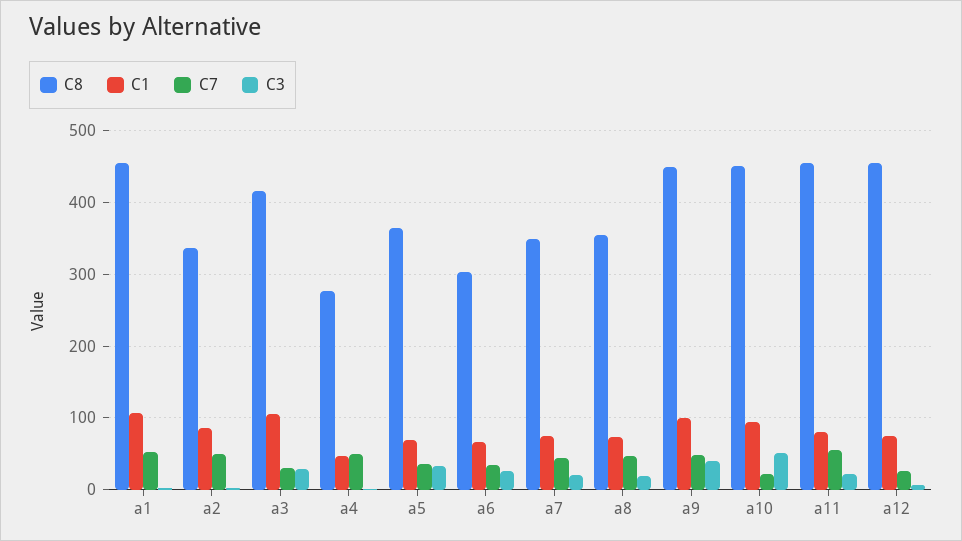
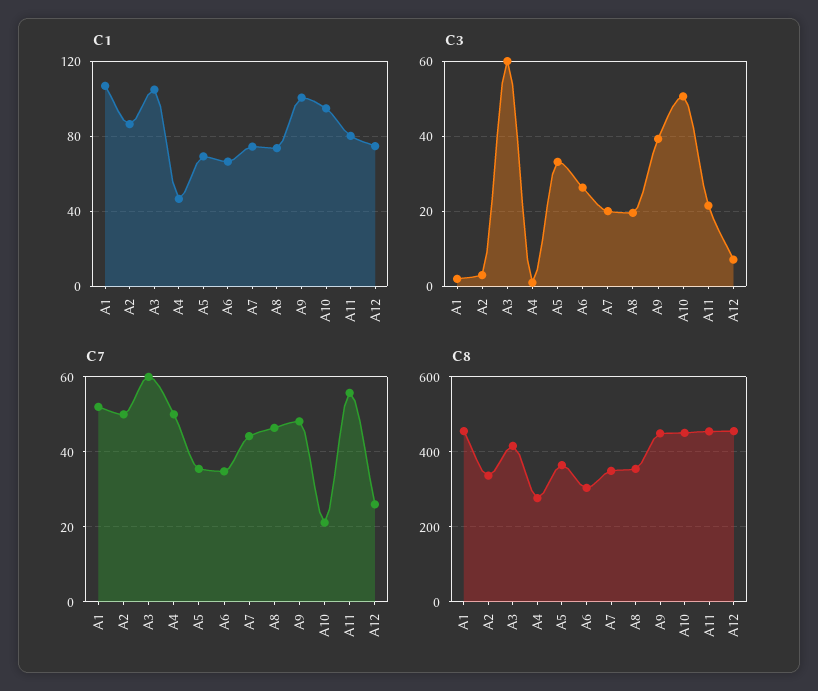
  {
    "C8": {
      "a1": 460,
      "a2": 340,
      "a3": 420,
      "a4": 280,
      "a5": 360,
      "a6": 300,
      "a7": 350,
      "a8": 350,
      "a9": 450,
      "a10": 450,
      "a11": 450,
      "a12": 460
    },
    "C1": {
      "a1": 105,
      "a2": 85,
      "a3": 105,
      "a4": 45,
      "a5": 70,
      "a6": 65,
      "a7": 75,
      "a8": 75,
      "a9": 100,
      "a10": 95,
      "a11": 80,
      "a12": 75
    },
    "C7": {
      "a1": 52,
      "a2": 50,
-     "a3": 30,
+     "a3": 60,
      "a4": 50,
      "a5": 36,
      "a6": 34,
      "a7": 44,
      "a8": 46,
      "a9": 48,
      "a10": 22,
      "a11": 56,
      "a12": 26
    },
    "C3": {
      "a1": 2,
      "a2": 4,
-     "a3": 30,
+     "a3": 60,
      "a4": 2,
      "a5": 34,
      "a6": 26,
      "a7": 20,
      "a8": 20,
      "a9": 40,
      "a10": 50,
      "a11": 22,
      "a12": 8
    }
  }

